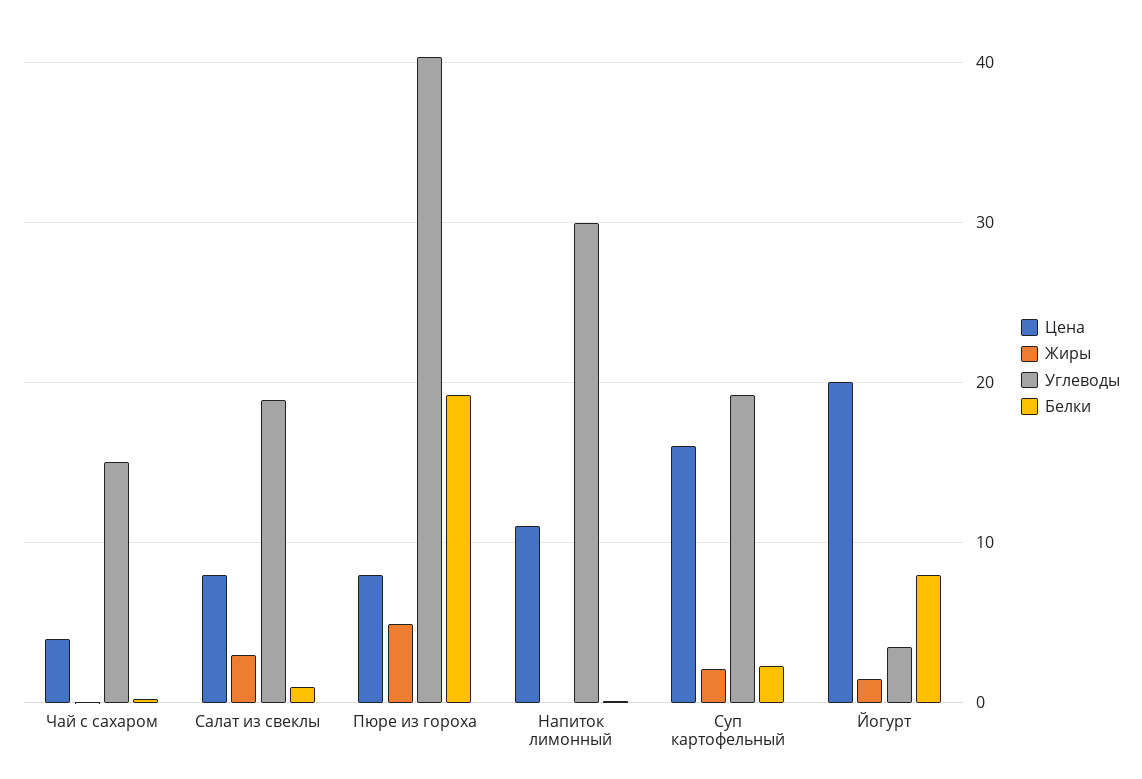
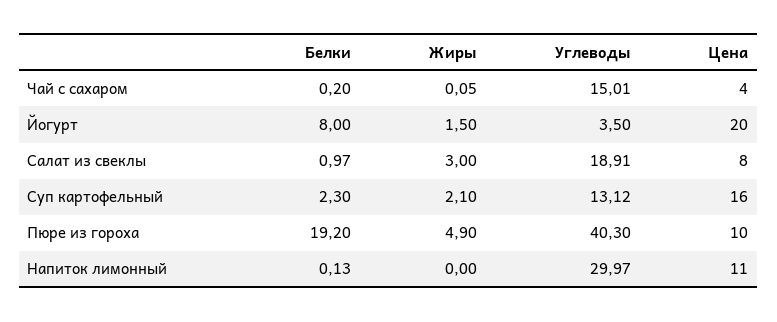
  {
    "Цена": {
      "Чай с сахаром": 4,
      "Салат из свеклы": 8,
-     "Пюре из гороха": 8,
+     "Пюре из гороха": 10,
      "Напиток лимонный": 11,
      "Суп картофельный": 16,
      "Йогурт": 20
    },
    "Жиры": {
      "Чай с сахаром": 0.05,
      "Салат из свеклы": 3,
      "Пюре из гороха": 4.9,
      "Напиток лимонный": 0,
      "Суп картофельный": 2.1,
      "Йогурт": 1.5
    },
    "Углеводы": {
      "Чай с сахаром": 15.01,
      "Салат из свеклы": 18.91,
      "Пюре из гороха": 40.3,
      "Напиток лимонный": 29.97,
-     "Суп картофельный": 19,
+     "Суп картофельный": 13.12,
      "Йогурт": 3.5
    },
    "Белки": {
      "Чай с сахаром": 0.2,
      "Салат из свеклы": 0.97,
      "Пюре из гороха": 19.2,
      "Напиток лимонный": 0.13,
      "Суп картофельный": 2.3,
      "Йогурт": 8
    }
  }

